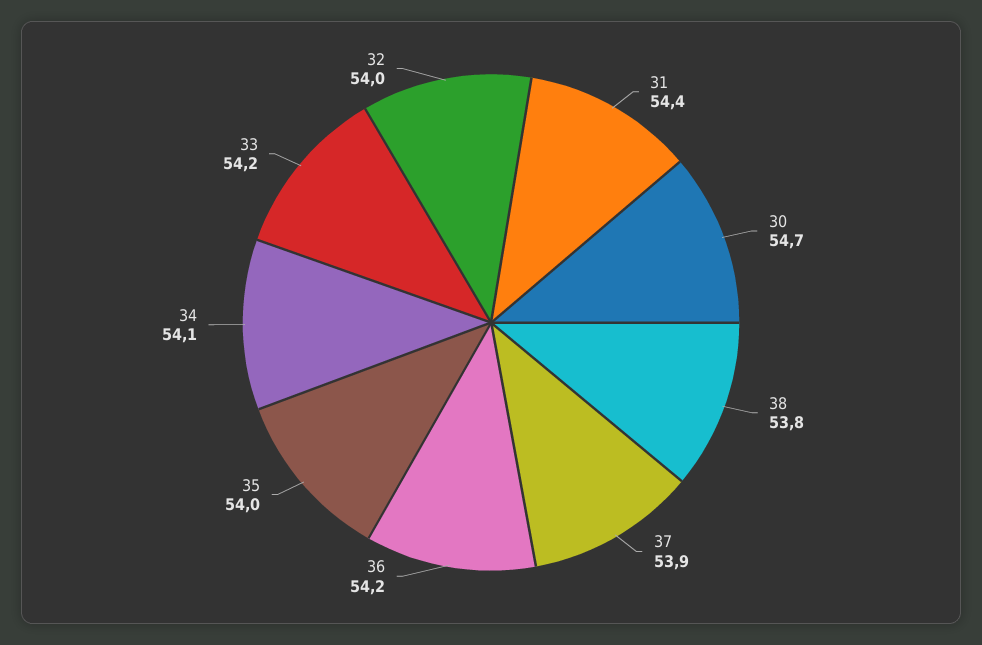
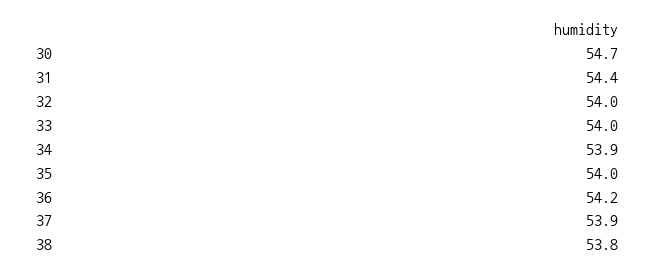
  {
    "31": 54.4,
    "30": 54.7,
    "38": 53.8,
    "37": 53.9,
    "36": 54.2,
    "35": 54,
-   "34": 54.1,
+   "34": 53.9,
-   "33": 54.2,
+   "33": 54,
    "32": 54
  }

